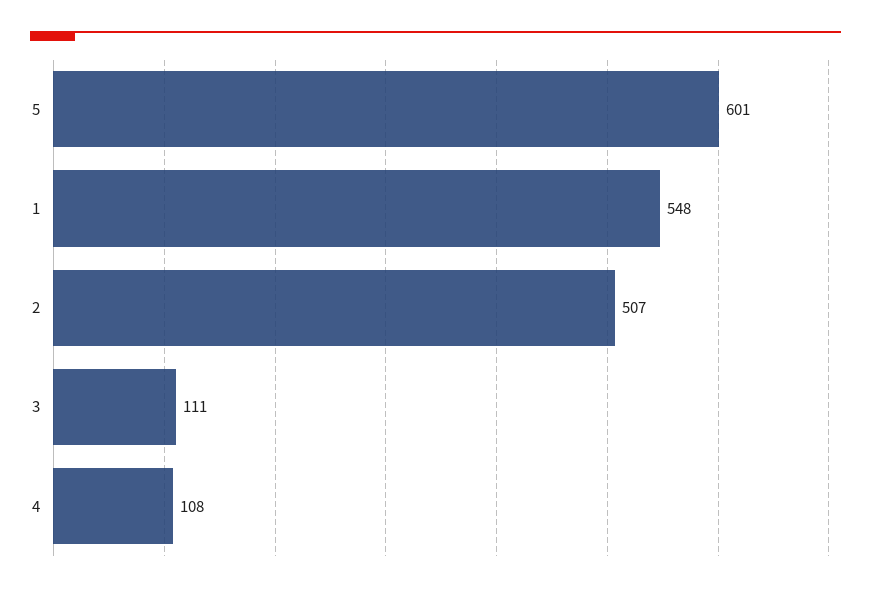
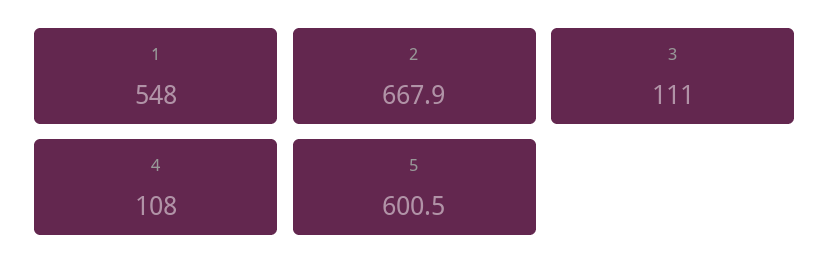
  {
    "5": 600.5,
    "1": 548,
-   "2": 507,
+   "2": 667.9,
    "3": 111,
    "4": 108
  }

